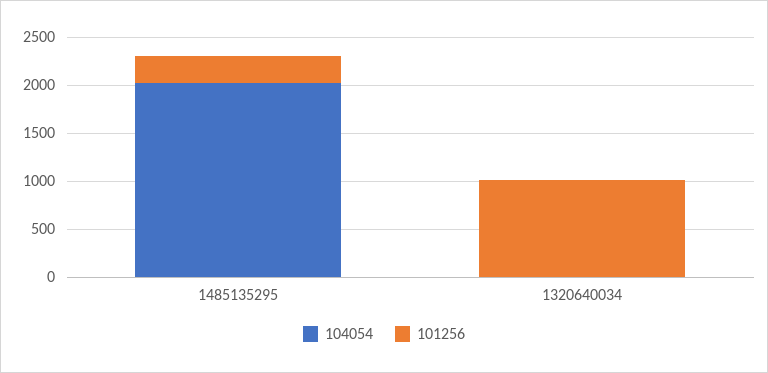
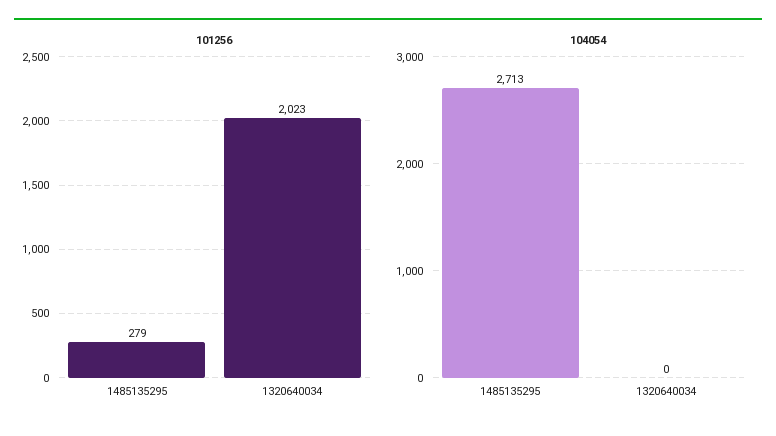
  {
    "104054": {
-     "1485135295": 2000,
+     "1485135295": 2713,
      "1320640034": 0
    },
    "101256": {
      "1485135295": 279,
-     "1320640034": 1000
+     "1320640034": 2023
    }
  }

